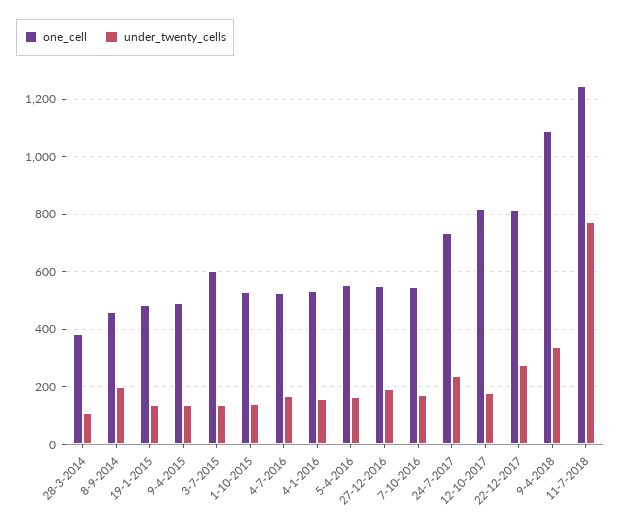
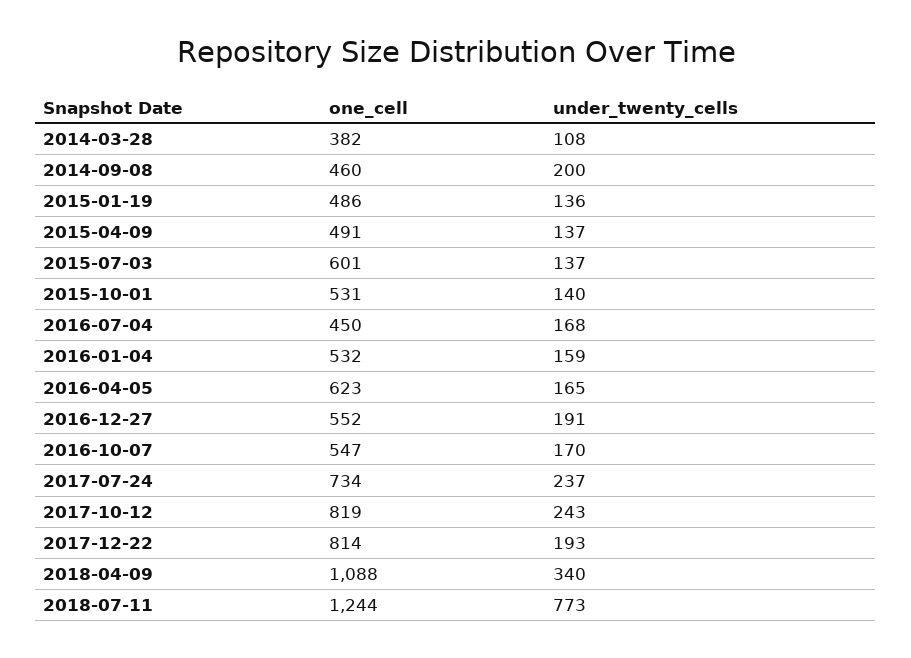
  {
    "one_cell": {
      "28-3-2014": 382,
      "8-9-2014": 460,
      "19-1-2015": 486,
      "9-4-2015": 491,
      "3-7-2015": 601,
      "1-10-2015": 531,
-     "4-7-2016": 525,
+     "4-7-2016": 450,
      "4-1-2016": 532,
-     "5-4-2016": 550,
+     "5-4-2016": 623,
      "27-12-2016": 552,
      "7-10-2016": 547,
      "24-7-2017": 734,
      "12-10-2017": 819,
      "22-12-2017": 814,
      "9-4-2018": 1088,
      "11-7-2018": 1244
    },
    "under_twenty_cells": {
      "28-3-2014": 108,
      "8-9-2014": 200,
      "19-1-2015": 136,
      "9-4-2015": 137,
      "3-7-2015": 137,
      "1-10-2015": 140,
      "4-7-2016": 168,
      "4-1-2016": 159,
      "5-4-2016": 165,
      "27-12-2016": 191,
      "7-10-2016": 170,
      "24-7-2017": 237,
-     "12-10-2017": 175,
+     "12-10-2017": 243,
-     "22-12-2017": 275,
+     "22-12-2017": 193,
      "9-4-2018": 340,
      "11-7-2018": 773
    }
  }

